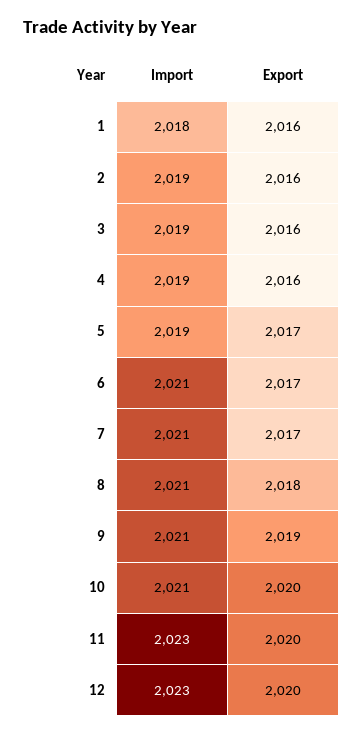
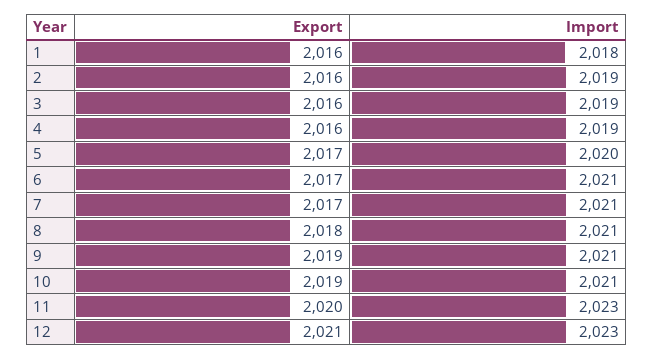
  {
    "Import": {
      "1": 2018,
      "2": 2019,
      "3": 2019,
      "4": 2019,
-     "5": 2019,
+     "5": 2020,
      "6": 2021,
      "7": 2021,
      "8": 2021,
      "9": 2021,
      "10": 2021,
      "11": 2023,
      "12": 2023
    },
    "Export": {
      "1": 2016,
      "2": 2016,
      "3": 2016,
      "4": 2016,
      "5": 2017,
      "6": 2017,
      "7": 2017,
      "8": 2018,
      "9": 2019,
-     "10": 2020,
+     "10": 2019,
      "11": 2020,
-     "12": 2020
+     "12": 2021
    }
  }

